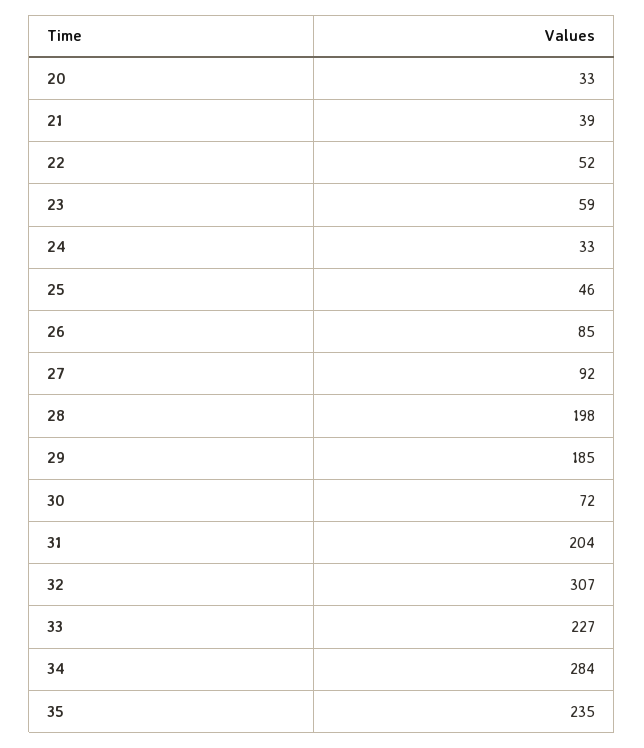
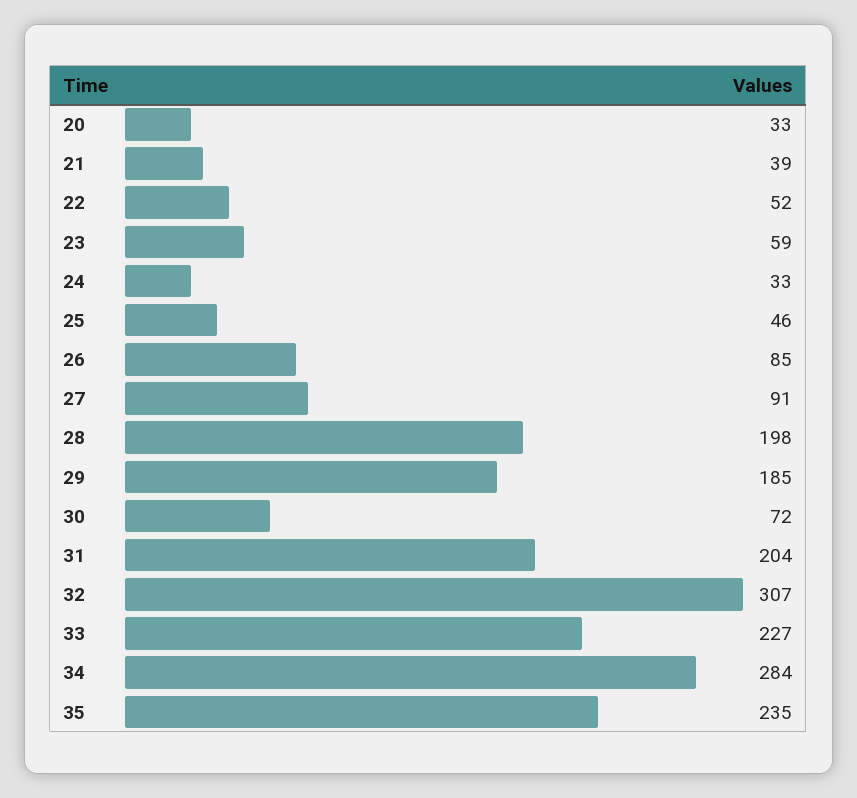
  {
    "20": 33,
    "21": 39,
    "22": 52,
    "23": 59,
    "24": 33,
    "25": 46,
    "26": 85,
-   "27": 92,
+   "27": 91,
    "28": 198,
    "29": 185,
    "30": 72,
    "31": 204,
    "32": 307,
    "33": 227,
    "34": 284,
    "35": 235
  }

